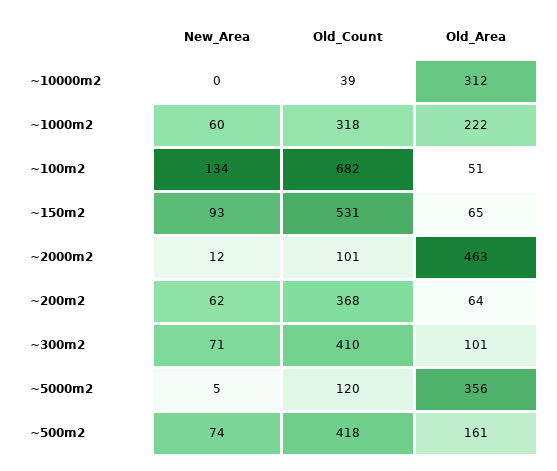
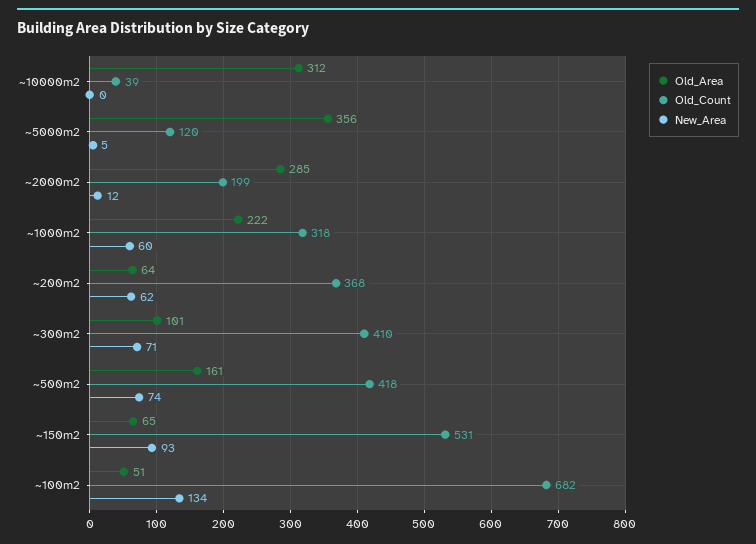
  {
    "New_Area": {
      "~10000m2": 0,
      "~1000m2": 60,
      "~100m2": 134,
      "~150m2": 93,
      "~2000m2": 12,
      "~200m2": 62,
      "~300m2": 71,
      "~5000m2": 5,
      "~500m2": 74
    },
    "Old_Count": {
      "~10000m2": 39,
      "~1000m2": 318,
      "~100m2": 682,
      "~150m2": 531,
-     "~2000m2": 101,
+     "~2000m2": 199,
      "~200m2": 368,
      "~300m2": 410,
      "~5000m2": 120,
      "~500m2": 418
    },
    "Old_Area": {
      "~10000m2": 312,
      "~1000m2": 222,
      "~100m2": 51,
      "~150m2": 65,
-     "~2000m2": 463,
+     "~2000m2": 285,
      "~200m2": 64,
      "~300m2": 101,
      "~5000m2": 356,
      "~500m2": 161
    }
  }

